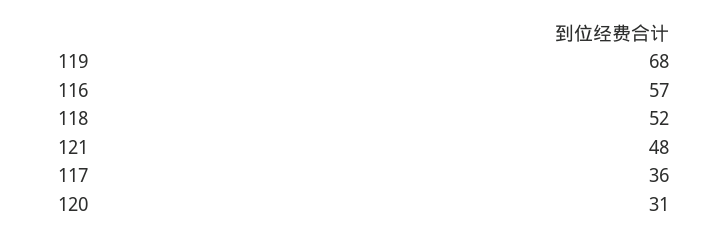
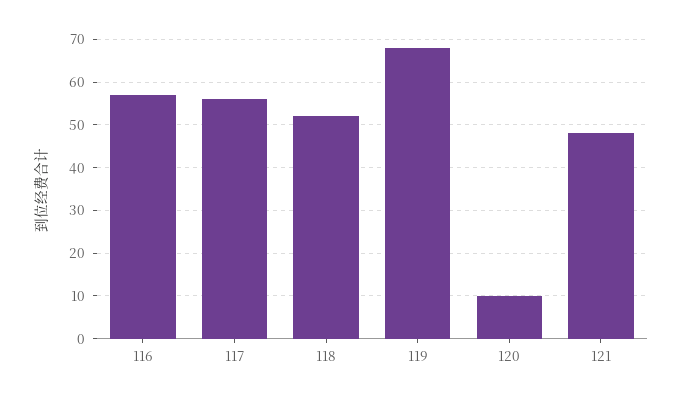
  {
    "119": 68,
    "116": 57,
    "118": 52,
    "121": 48,
-   "117": 36,
+   "117": 55,
-   "120": 31
+   "120": 10
  }

